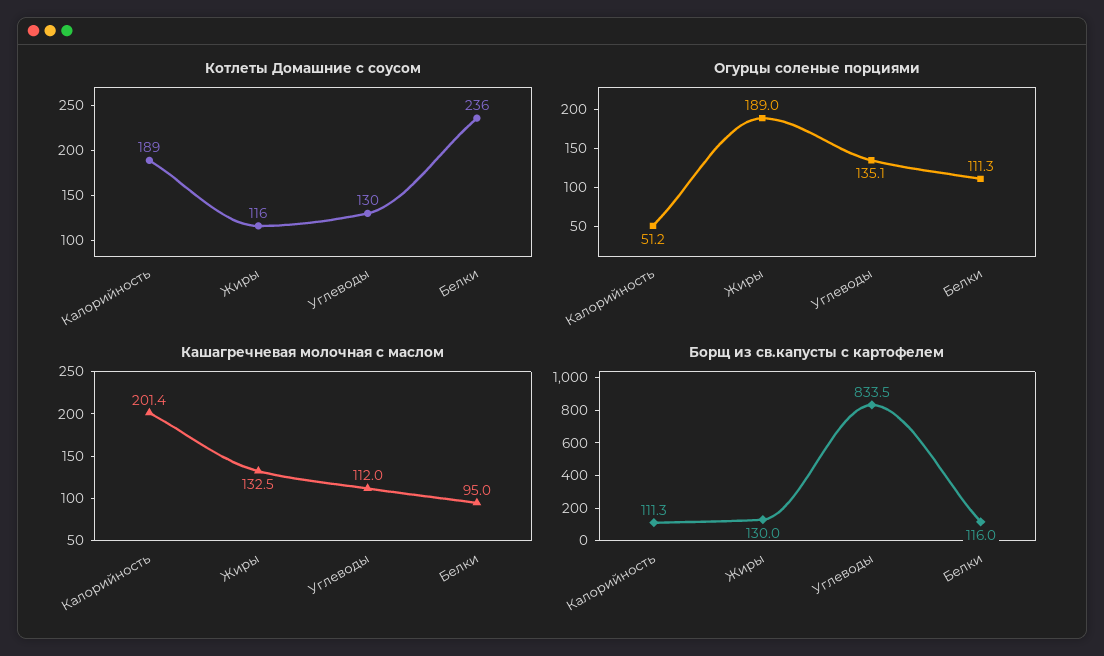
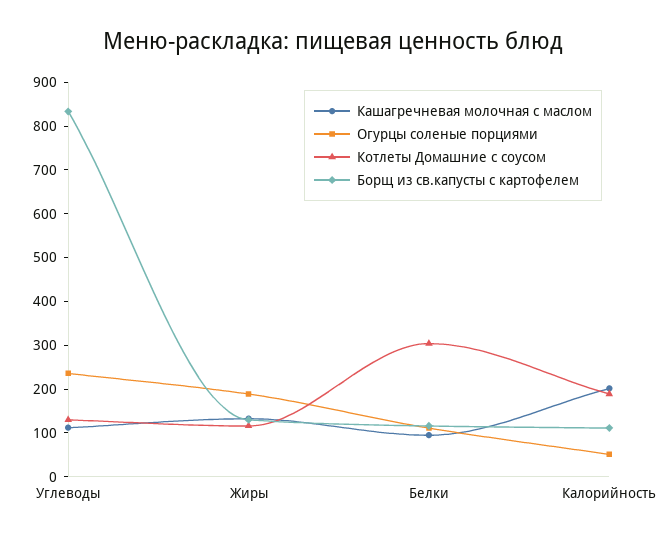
  {
    "Котлеты Домашние с соусом": {
      "Калорийность": 189,
      "Жиры": 116,
      "Углеводы": 130,
-     "Белки": 236
+     "Белки": 300
    },
    "Огурцы соленые порциями": {
      "Калорийность": 51.2,
      "Жиры": 189,
-     "Углеводы": 135.1,
+     "Углеводы": 240,
      "Белки": 111.3
    },
    "Кашагречневая молочная с маслом": {
      "Калорийность": 201.4,
      "Жиры": 132.5,
      "Углеводы": 112,
      "Белки": 95
    },
    "Борщ из св.капусты с картофелем": {
      "Калорийность": 111.3,
      "Жиры": 130,
      "Углеводы": 833.5,
      "Белки": 116
    }
  }

